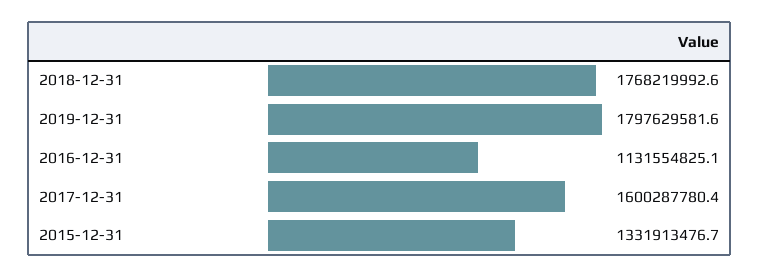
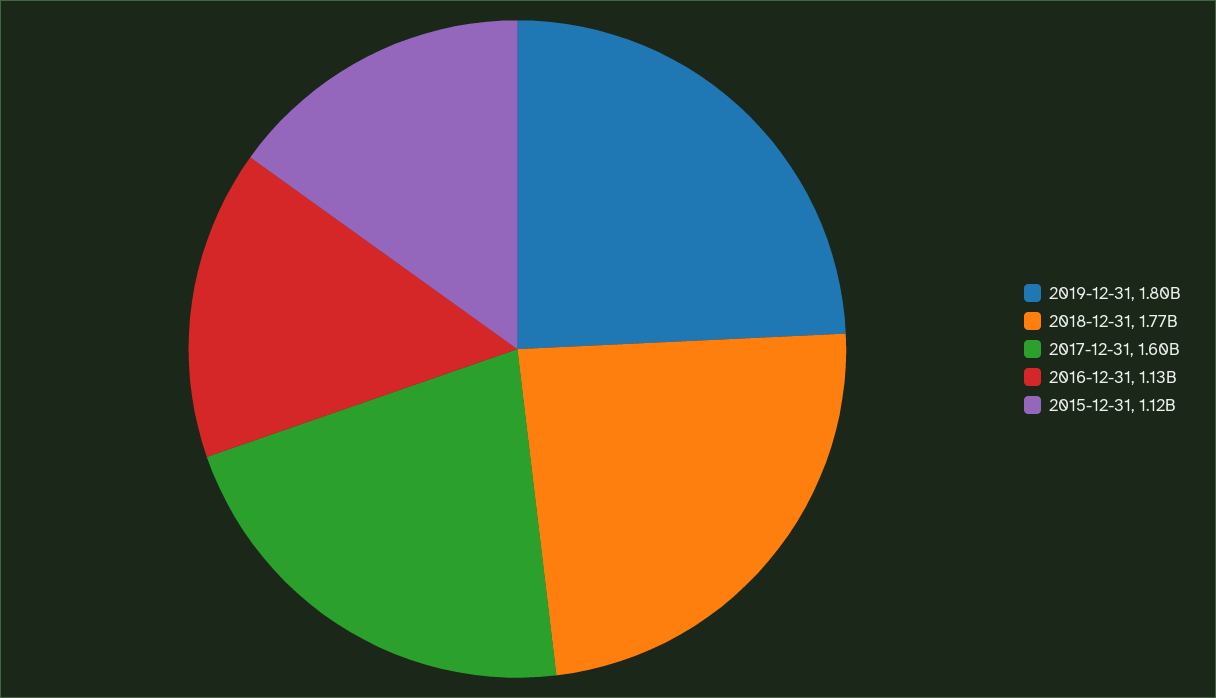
  {
    "2018-12-31": 1768219992.6,
    "2019-12-31": 1797629581.6,
    "2016-12-31": 1131554825.1,
    "2017-12-31": 1600287780.4,
-   "2015-12-31": 1331913476.7
+   "2015-12-31": 1120000000
  }

